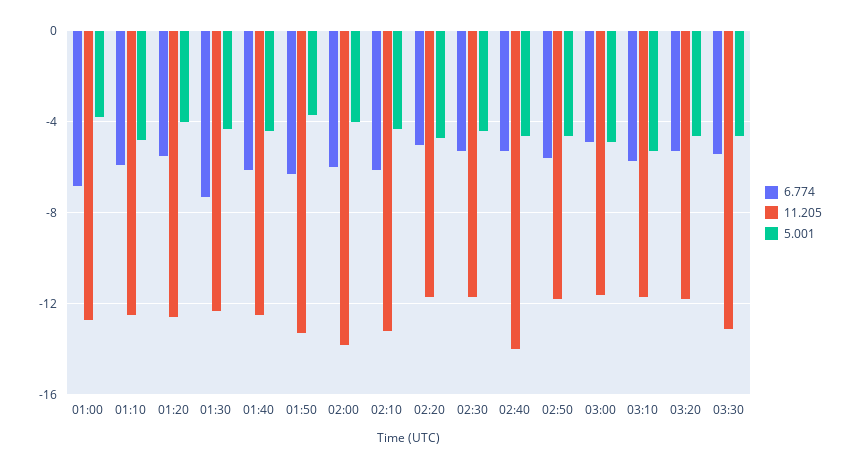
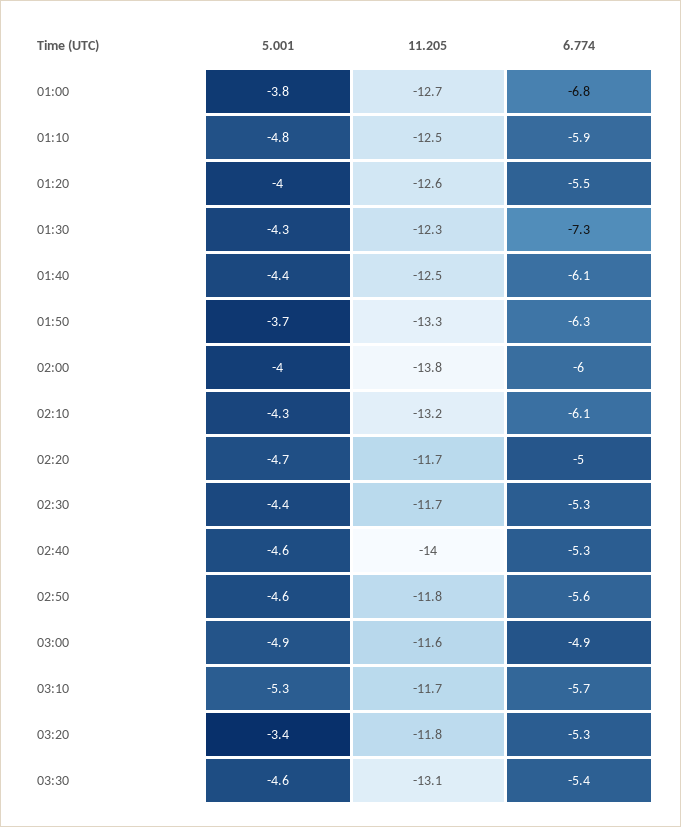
  {
    "6.774": {
      "01:00": -6.8,
      "01:10": -5.9,
      "01:20": -5.5,
      "01:30": -7.3,
      "01:40": -6.1,
      "01:50": -6.3,
      "02:00": -6,
      "02:10": -6.1,
      "02:20": -5,
      "02:30": -5.3,
      "02:40": -5.3,
      "02:50": -5.6,
      "03:00": -4.9,
      "03:10": -5.7,
      "03:20": -5.3,
      "03:30": -5.4
    },
    "11.205": {
      "01:00": -12.7,
      "01:10": -12.5,
      "01:20": -12.6,
      "01:30": -12.3,
      "01:40": -12.5,
      "01:50": -13.3,
      "02:00": -13.8,
      "02:10": -13.2,
      "02:20": -11.7,
      "02:30": -11.7,
      "02:40": -14,
      "02:50": -11.8,
      "03:00": -11.6,
      "03:10": -11.7,
      "03:20": -11.8,
      "03:30": -13.1
    },
    "5.001": {
      "01:00": -3.8,
      "01:10": -4.8,
      "01:20": -4,
      "01:30": -4.3,
      "01:40": -4.4,
      "01:50": -3.7,
      "02:00": -4,
      "02:10": -4.3,
      "02:20": -4.7,
      "02:30": -4.4,
      "02:40": -4.6,
      "02:50": -4.6,
      "03:00": -4.9,
      "03:10": -5.3,
-     "03:20": -4.5,
+     "03:20": -3.4,
      "03:30": -4.6
    }
  }

